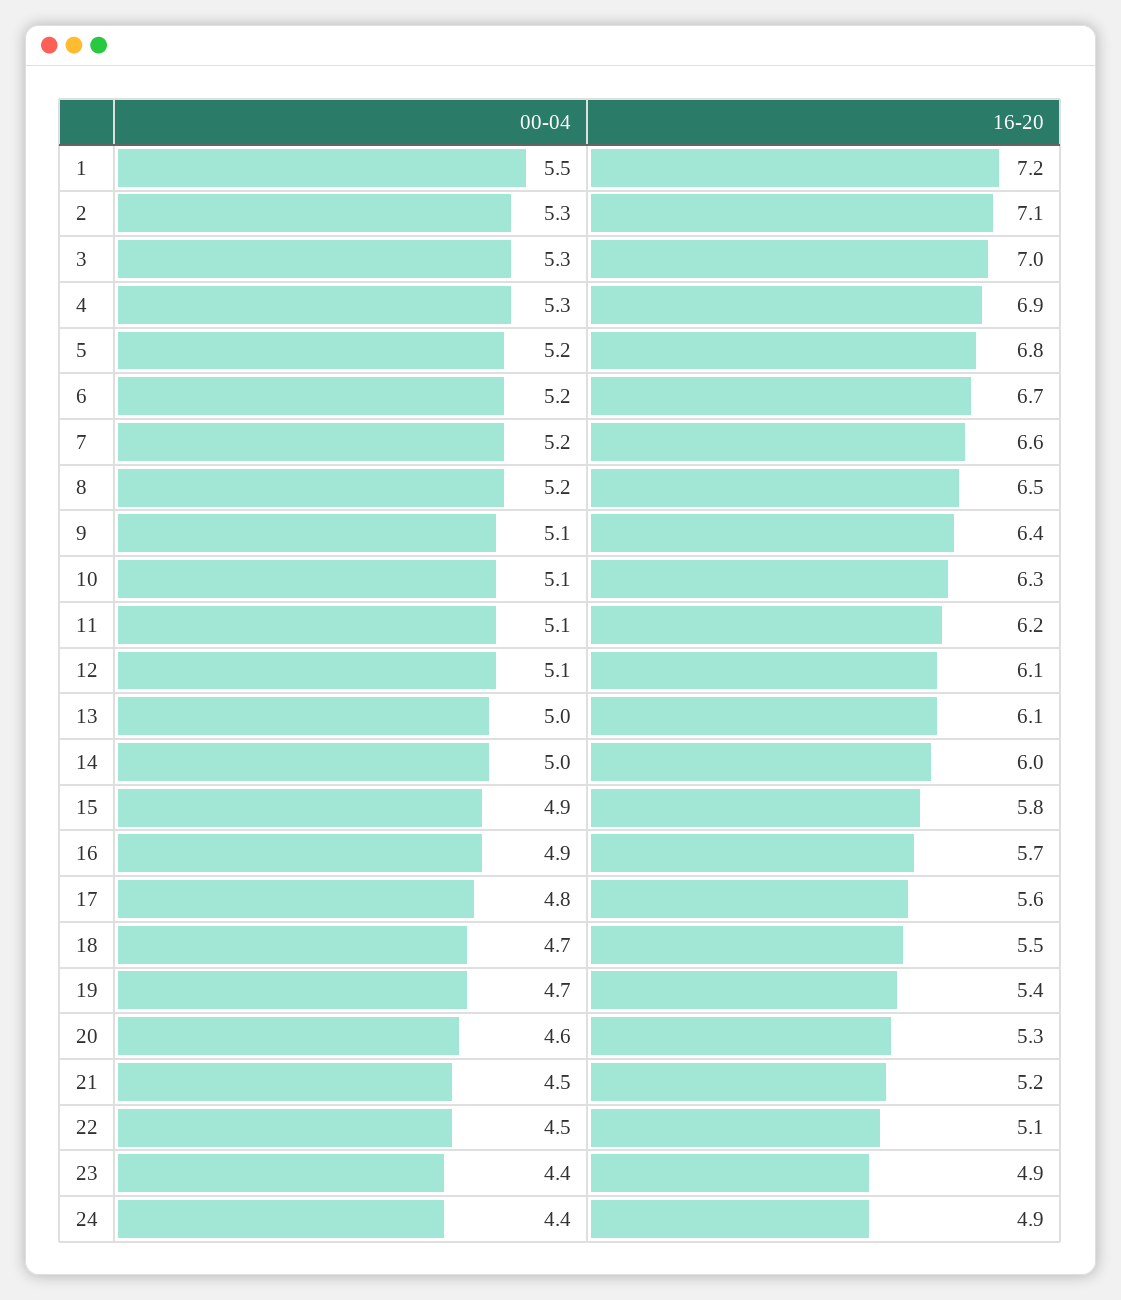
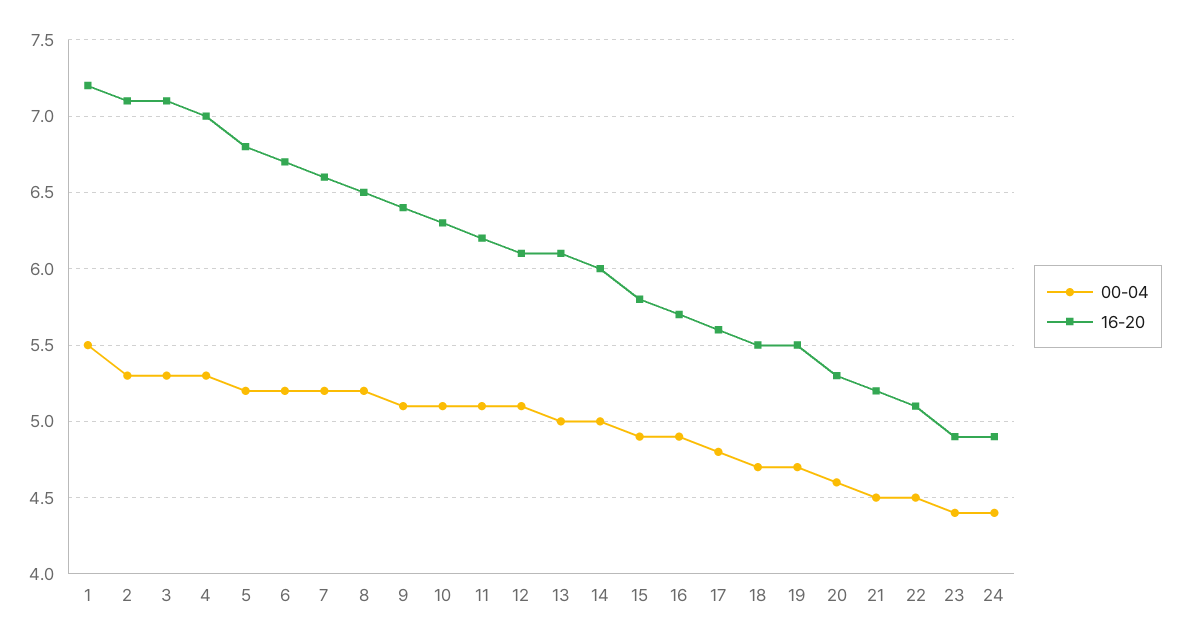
  {
    "00-04": {
      "1": 5.5,
      "2": 5.3,
      "3": 5.3,
      "4": 5.3,
      "5": 5.2,
      "6": 5.2,
      "7": 5.2,
      "8": 5.2,
      "9": 5.1,
      "10": 5.1,
      "11": 5.1,
      "12": 5.1,
      "13": 5,
      "14": 5,
      "15": 4.9,
      "16": 4.9,
      "17": 4.8,
      "18": 4.7,
      "19": 4.7,
      "20": 4.6,
      "21": 4.5,
      "22": 4.5,
      "23": 4.4,
      "24": 4.4
    },
    "16-20": {
      "1": 7.2,
      "2": 7.1,
-     "3": 7,
+     "3": 7.1,
-     "4": 6.9,
+     "4": 7,
      "5": 6.8,
      "6": 6.7,
      "7": 6.6,
      "8": 6.5,
      "9": 6.4,
      "10": 6.3,
      "11": 6.2,
      "12": 6.1,
      "13": 6.1,
      "14": 6,
      "15": 5.8,
      "16": 5.7,
      "17": 5.6,
      "18": 5.5,
-     "19": 5.4,
+     "19": 5.5,
      "20": 5.3,
      "21": 5.2,
      "22": 5.1,
      "23": 4.9,
      "24": 4.9
    }
  }

